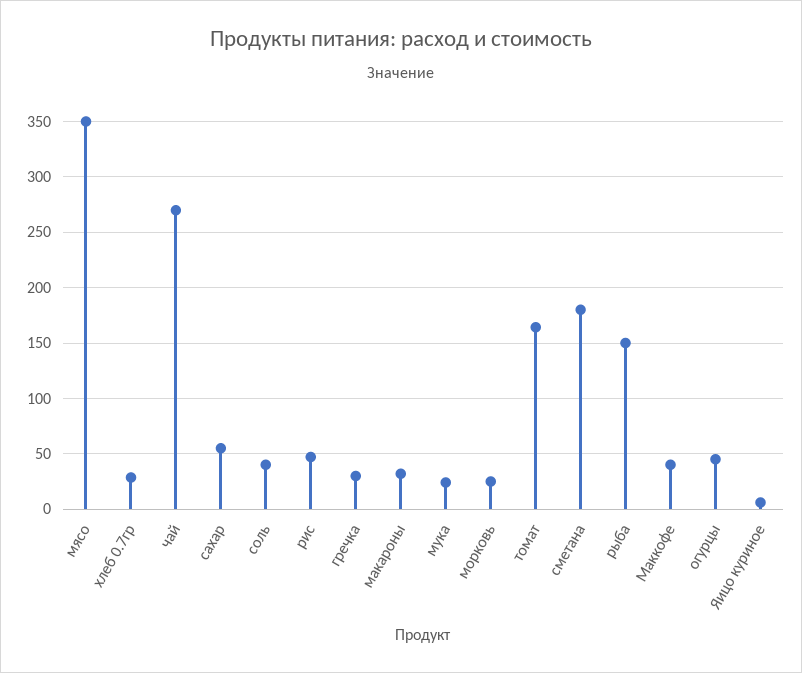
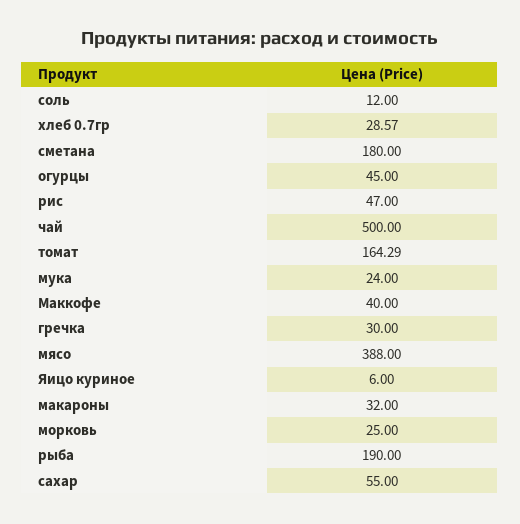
  {
-   "мясо": 350,
+   "мясо": 388,
    "хлеб 0.7гр": 28.57,
-   "чай": 270,
+   "чай": 500,
    "сахар": 55,
-   "соль": 40,
+   "соль": 12,
    "рис": 47,
    "гречка": 30,
    "макароны": 32,
    "мука": 24,
    "морковь": 25,
    "томат": 164.29,
    "сметана": 180,
-   "рыба": 150,
+   "рыба": 190,
    "Маккофе": 40,
    "огурцы": 45,
    "Яицо куриное": 6
  }

